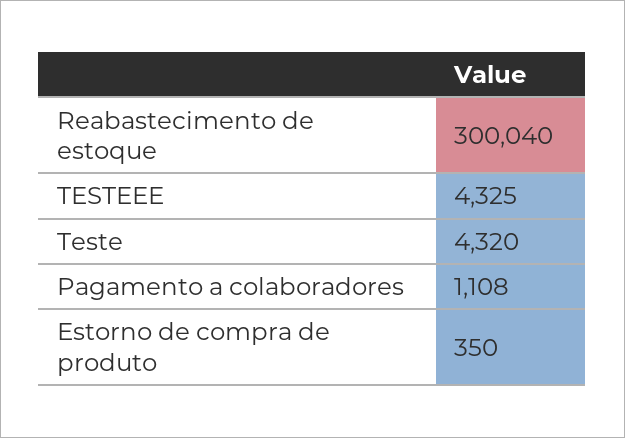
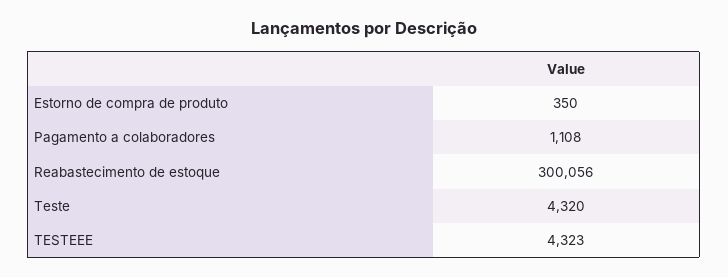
  {
-   "Reabastecimento de estoque": 300040,
+   "Reabastecimento de estoque": 300056,
-   "TESTEEE": 4325,
+   "TESTEEE": 4323,
    "Teste": 4320,
    "Pagamento a colaboradores": 1108,
    "Estorno de compra de produto": 350
  }

